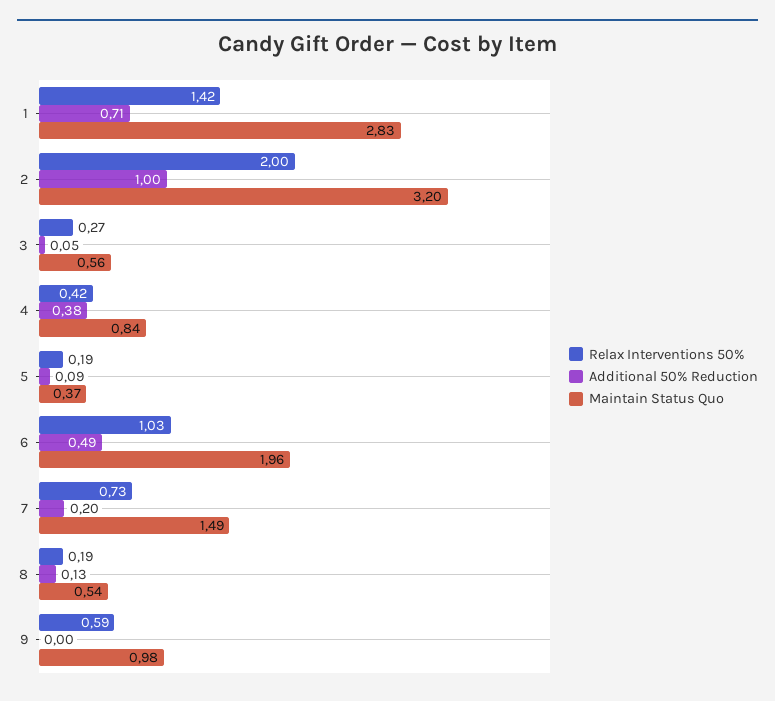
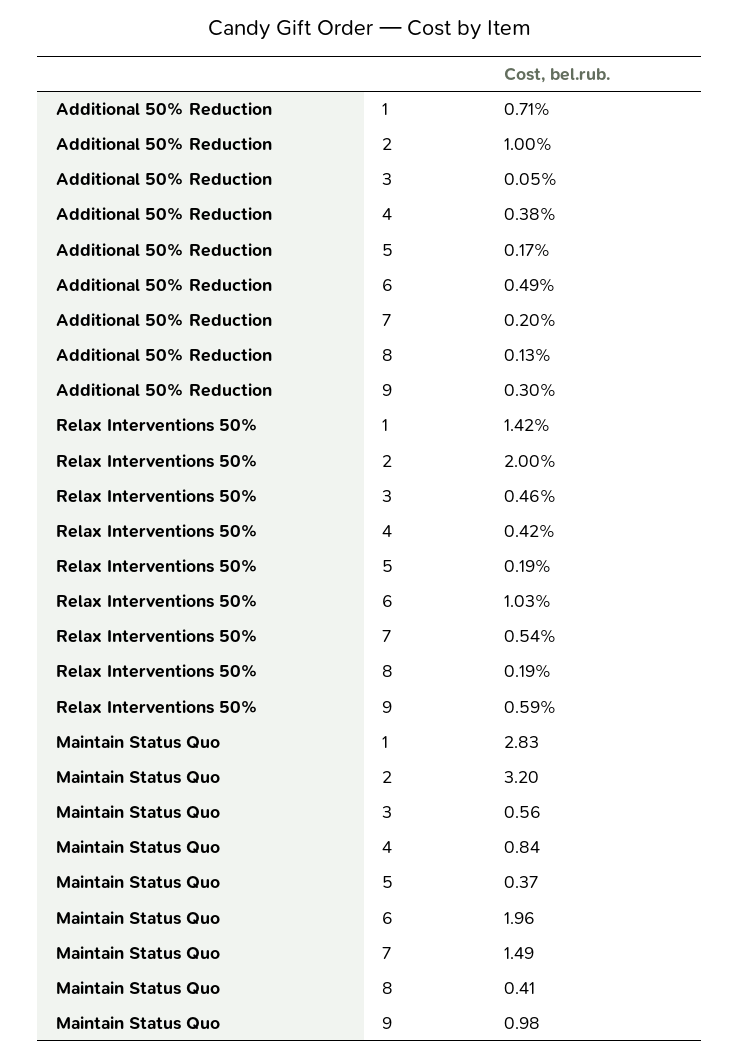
  {
    "Relax Interventions 50%": {
      "1": 1.42,
      "2": 2,
-     "3": 0.27,
+     "3": 0.46,
      "4": 0.42,
      "5": 0.19,
      "6": 1.03,
-     "7": 0.73,
+     "7": 0.54,
      "8": 0.19,
      "9": 0.59
    },
    "Additional 50% Reduction": {
      "1": 0.71,
      "2": 1,
      "3": 0.05,
      "4": 0.38,
-     "5": 0.09,
+     "5": 0.17,
      "6": 0.49,
      "7": 0.2,
      "8": 0.13,
-     "9": 0
+     "9": 0.3
    },
    "Maintain Status Quo": {
      "1": 2.83,
      "2": 3.2,
      "3": 0.56,
      "4": 0.84,
      "5": 0.37,
      "6": 1.96,
      "7": 1.49,
-     "8": 0.54,
+     "8": 0.41,
      "9": 0.98
    }
  }

